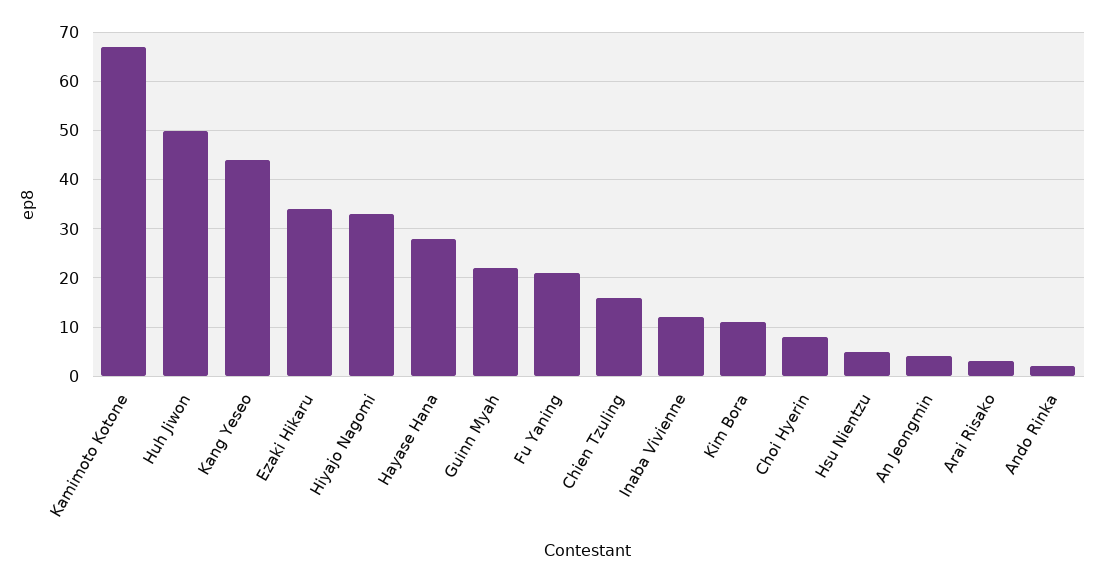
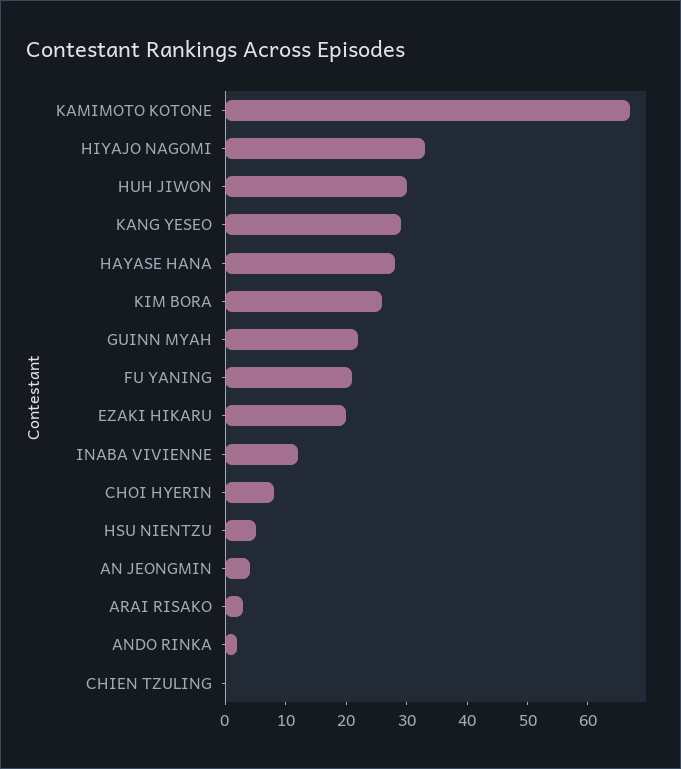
  {
    "Kamimoto Kotone": 65,
-   "Huh Jiwon": 50,
+   "Huh Jiwon": 30,
-   "Kang Yeseo": 45,
+   "Kang Yeseo": 30,
-   "Ezaki Hikaru": 35,
+   "Ezaki Hikaru": 20,
    "Hiyajo Nagomi": 35,
    "Hayase Hana": 30,
    "Guinn Myah": 20,
    "Fu Yaning": 20,
-   "Chien Tzuling": 15,
+   "Chien Tzuling": 0,
    "Inaba Vivienne": 10,
-   "Kim Bora": 10,
+   "Kim Bora": 25,
    "Choi Hyerin": 10,
    "Hsu Nientzu": 5,
    "An Jeongmin": 5,
    "Arai Risako": 5,
    "Ando Rinka": 0
  }

